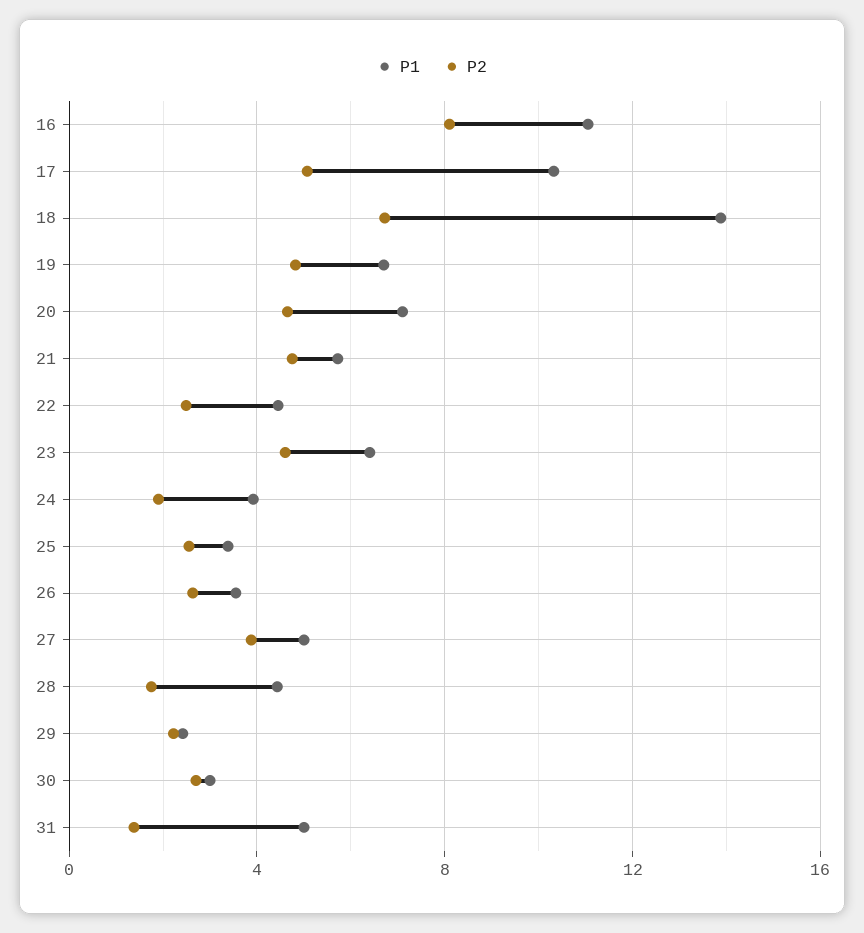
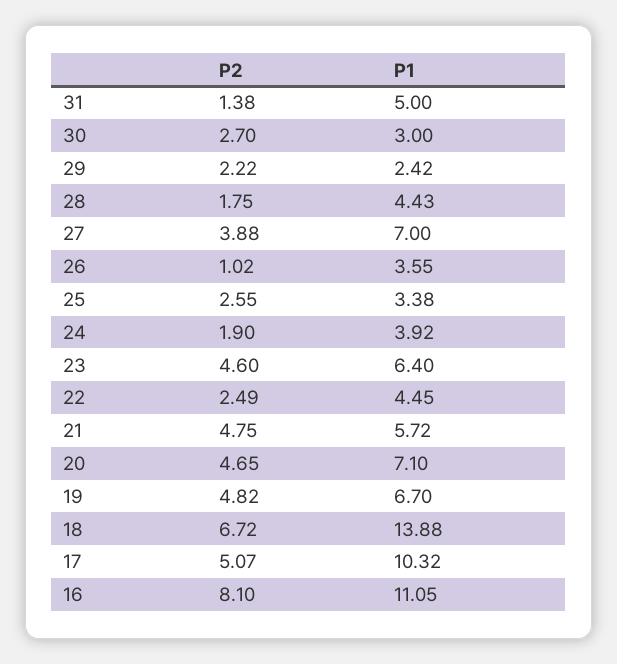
  {
    "P1": {
      "16": 11.05,
      "17": 10.32,
      "18": 13.88,
      "19": 6.7,
      "20": 7.1,
      "21": 5.72,
      "22": 4.45,
      "23": 6.4,
      "24": 3.92,
      "25": 3.38,
      "26": 3.55,
-     "27": 5,
+     "27": 7,
      "28": 4.43,
      "29": 2.42,
      "30": 3,
      "31": 5
    },
    "P2": {
      "16": 8.1,
      "17": 5.07,
      "18": 6.72,
      "19": 4.82,
      "20": 4.65,
      "21": 4.75,
      "22": 2.49,
      "23": 4.6,
      "24": 1.9,
      "25": 2.55,
-     "26": 2.5,
+     "26": 1.02,
      "27": 3.88,
      "28": 1.75,
      "29": 2.22,
      "30": 2.7,
      "31": 1.38
    }
  }

